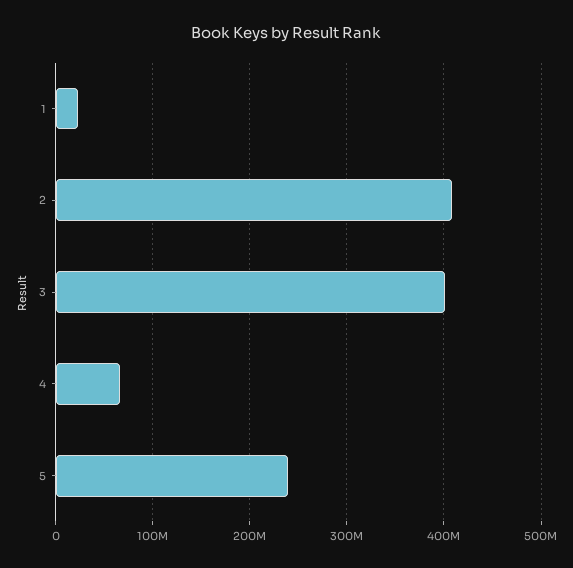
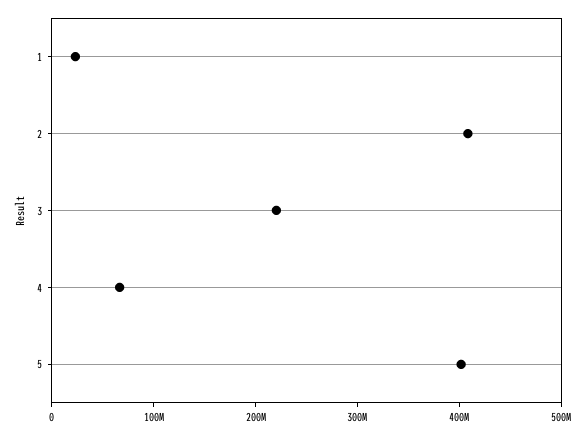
  {
    "1": 20000000,
    "2": 410000000,
-   "3": 400000000,
+   "3": 220000000,
    "4": 70000000,
-   "5": 240000000
+   "5": 400000000
  }

